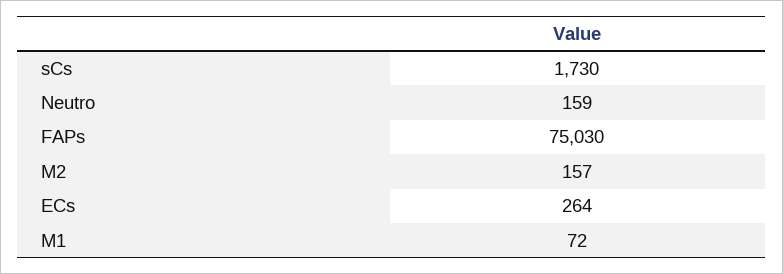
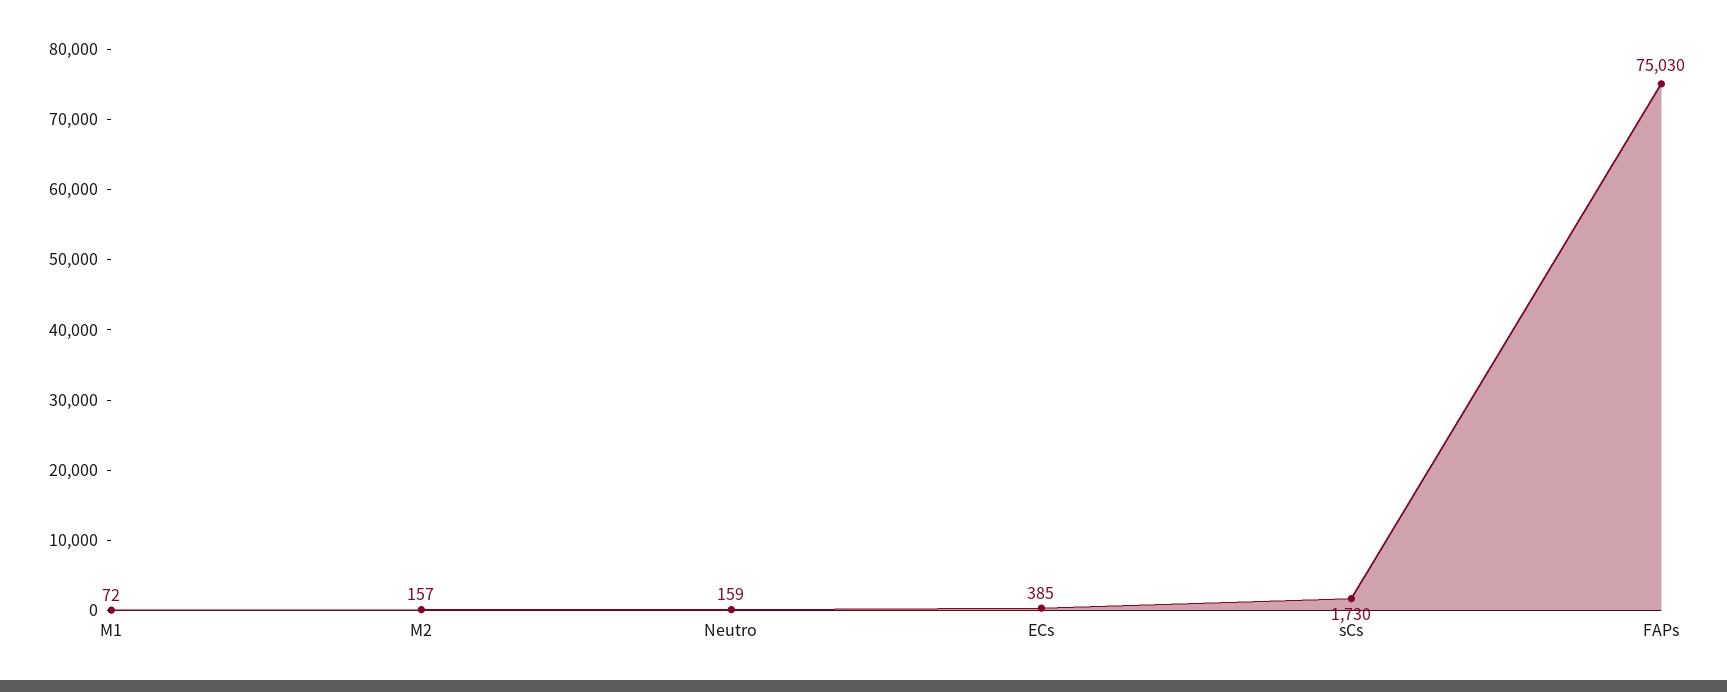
  {
    "sCs": 1730,
    "Neutro": 159,
    "FAPs": 75030,
    "M2": 157,
-   "ECs": 264,
+   "ECs": 385,
    "M1": 72
  }

